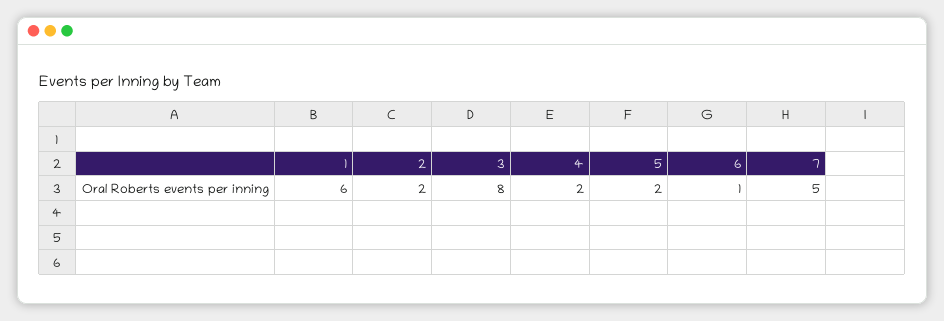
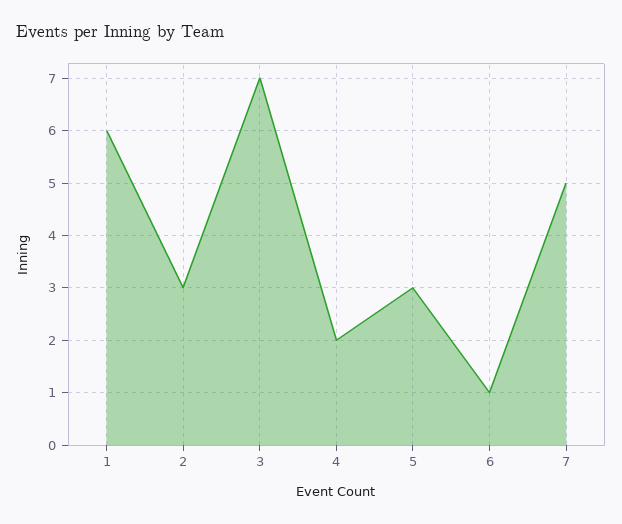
  {
    "1": 6,
-   "2": 2,
+   "2": 3,
-   "3": 8,
+   "3": 7,
    "4": 2,
-   "5": 2,
+   "5": 3,
    "6": 1,
    "7": 5
  }

